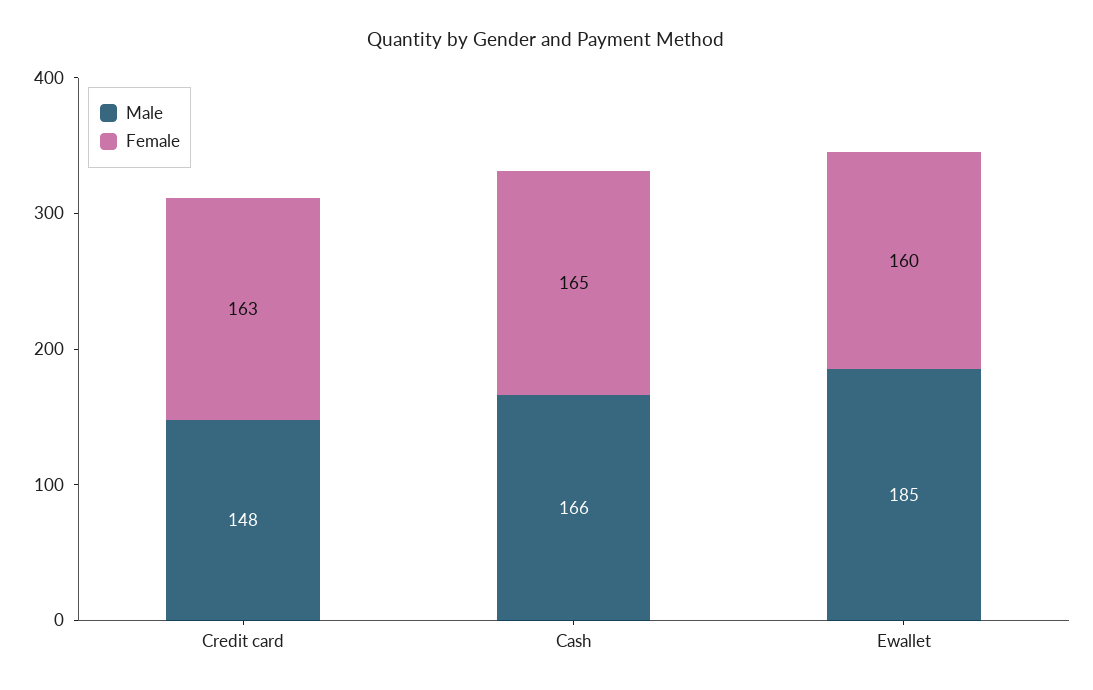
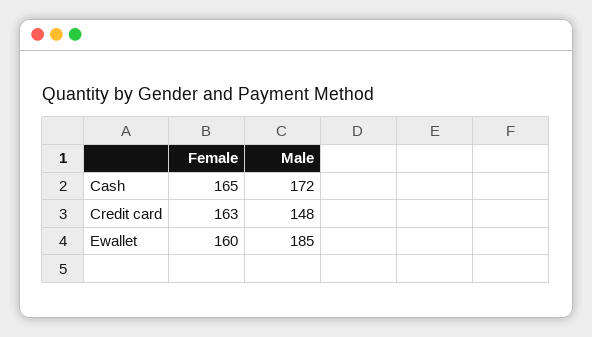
  {
    "Male": {
      "Credit card": 148,
-     "Cash": 166,
+     "Cash": 172,
      "Ewallet": 185
    },
    "Female": {
      "Credit card": 163,
      "Cash": 165,
      "Ewallet": 160
    }
  }

